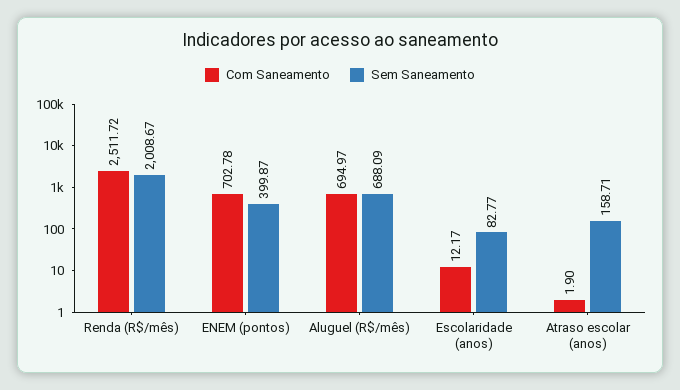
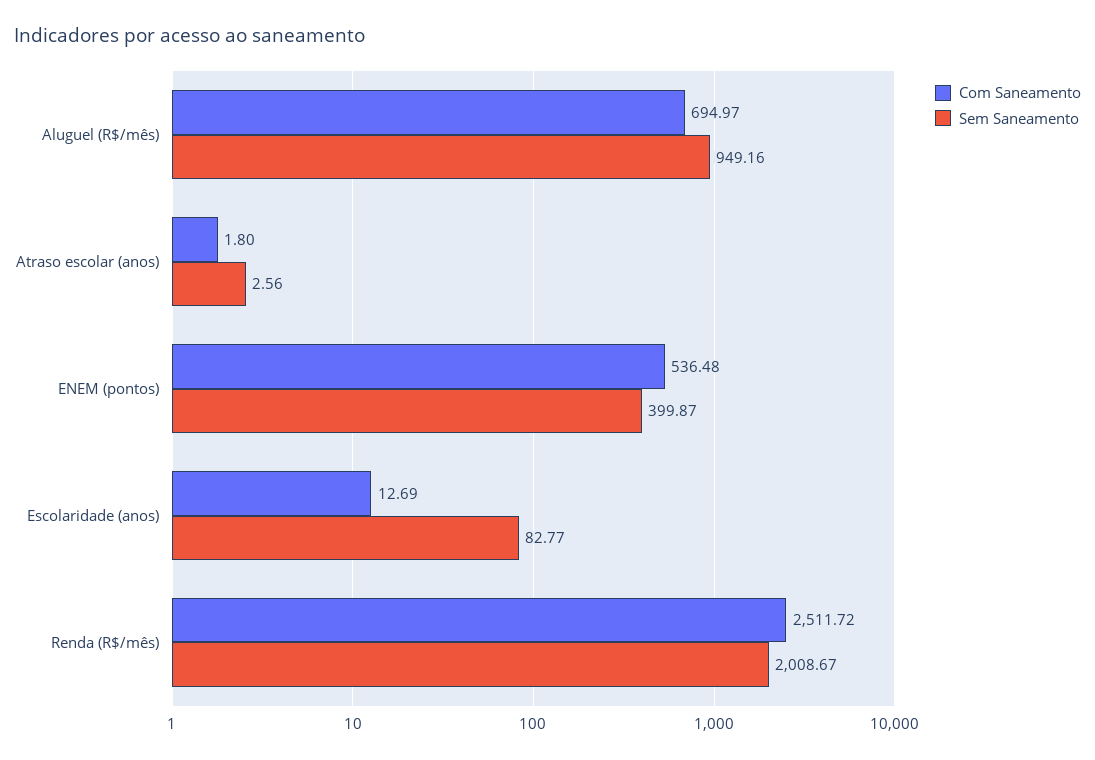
  {
    "Com Saneamento": {
      "Renda (R$/mês)": 2511.72,
-     "ENEM (pontos)": 702.78,
+     "ENEM (pontos)": 536.48,
      "Aluguel (R$/mês)": 694.97,
-     "Escolaridade (anos)": 12.17,
+     "Escolaridade (anos)": 12.69,
-     "Atraso escolar (anos)": 1.9
+     "Atraso escolar (anos)": 1.8
    },
    "Sem Saneamento": {
      "Renda (R$/mês)": 2008.67,
      "ENEM (pontos)": 399.87,
-     "Aluguel (R$/mês)": 688.09,
+     "Aluguel (R$/mês)": 949.16,
      "Escolaridade (anos)": 82.77,
-     "Atraso escolar (anos)": 158.71
+     "Atraso escolar (anos)": 2.56
    }
  }

